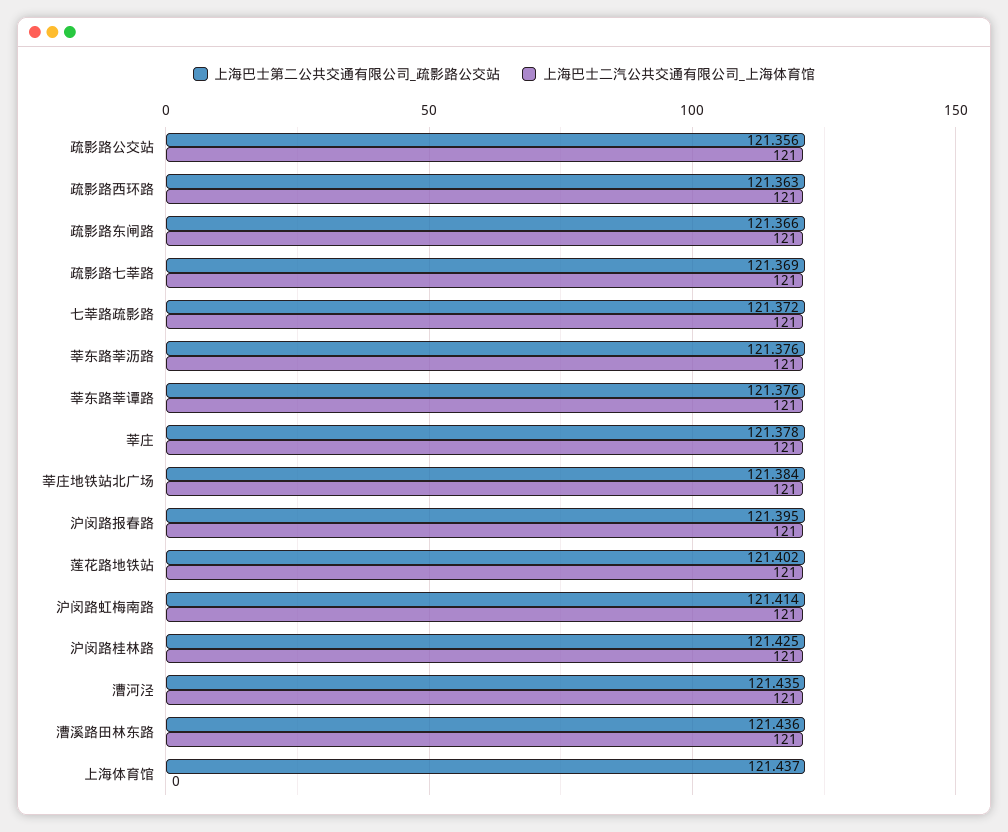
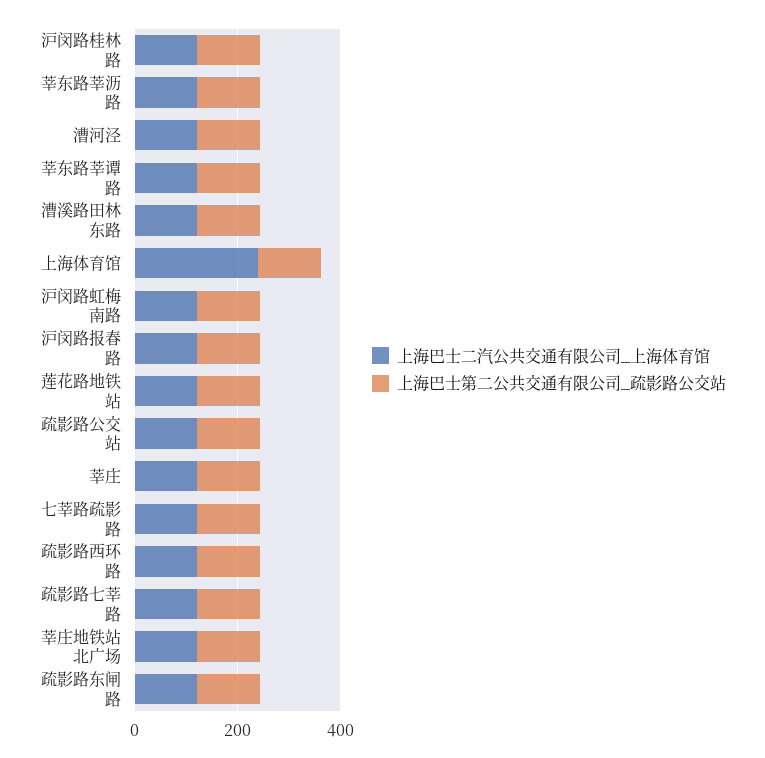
  {
    "上海巴士第二公共交通有限公司_疏影路公交站": {
      "疏影路公交站": 121.356,
      "疏影路西环路": 121.363,
      "疏影路东闸路": 121.366,
      "疏影路七莘路": 121.369,
      "七莘路疏影路": 121.372,
      "莘东路莘沥路": 121.376,
      "莘东路莘谭路": 121.376,
      "莘庄": 121.378,
      "莘庄地铁站北广场": 121.384,
      "沪闵路报春路": 121.395,
      "莲花路地铁站": 121.402,
      "沪闵路虹梅南路": 121.414,
      "沪闵路桂林路": 121.425,
      "漕河泾": 121.435,
      "漕溪路田林东路": 121.436,
      "上海体育馆": 121.437
    },
    "上海巴士二汽公共交通有限公司_上海体育馆": {
      "疏影路公交站": 121,
      "疏影路西环路": 121,
      "疏影路东闸路": 121,
      "疏影路七莘路": 121,
      "七莘路疏影路": 121,
      "莘东路莘沥路": 121,
      "莘东路莘谭路": 121,
      "莘庄": 121,
      "莘庄地铁站北广场": 121,
      "沪闵路报春路": 121,
      "莲花路地铁站": 121,
      "沪闵路虹梅南路": 121,
      "沪闵路桂林路": 121,
      "漕河泾": 121,
      "漕溪路田林东路": 121,
-     "上海体育馆": 0
+     "上海体育馆": 250
    }
  }

